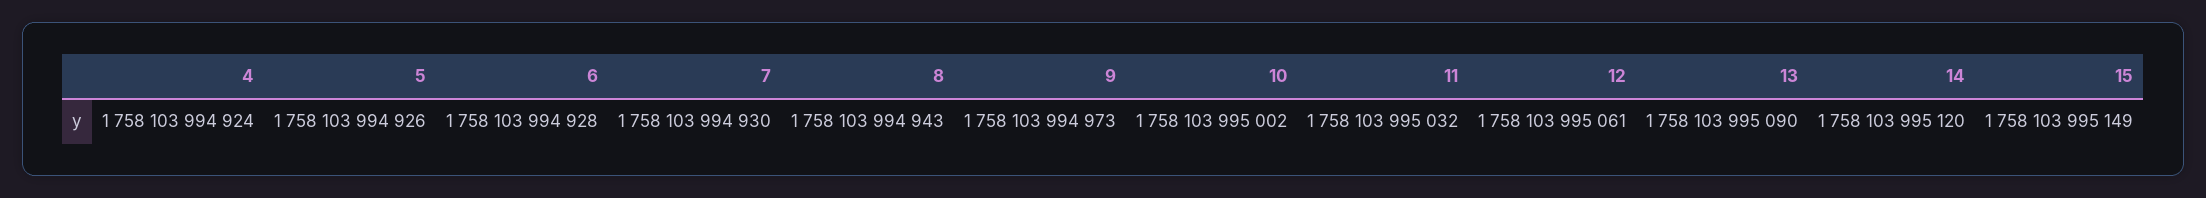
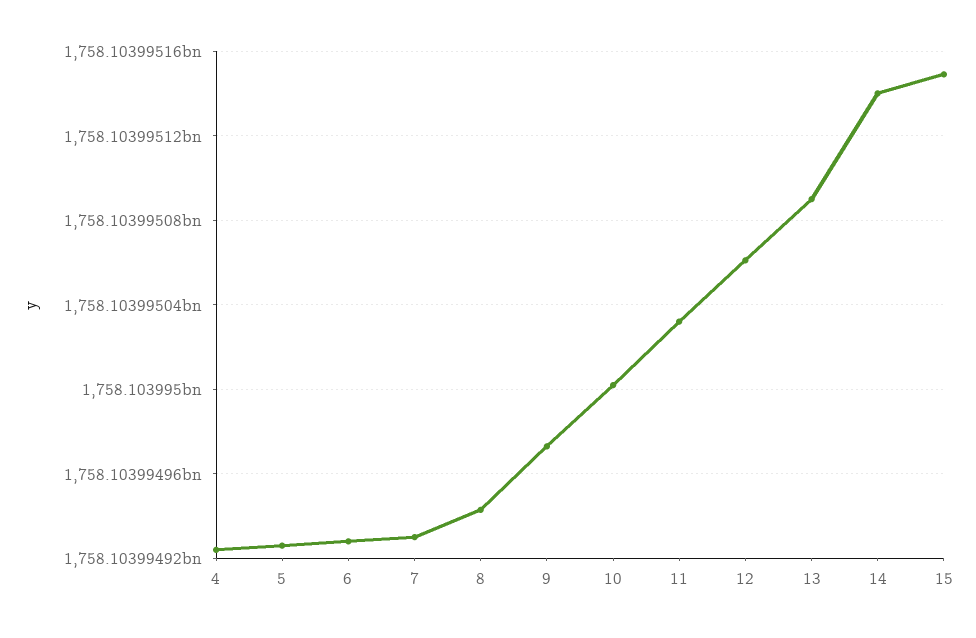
  {
    "4": 1758103994924,
    "5": 1758103994926,
    "6": 1758103994928,
    "7": 1758103994930,
    "8": 1758103994943,
    "9": 1758103994973,
    "10": 1758103995002,
    "11": 1758103995032,
    "12": 1758103995061,
    "13": 1758103995090,
-   "14": 1758103995120,
+   "14": 1758103995140,
    "15": 1758103995149
  }

